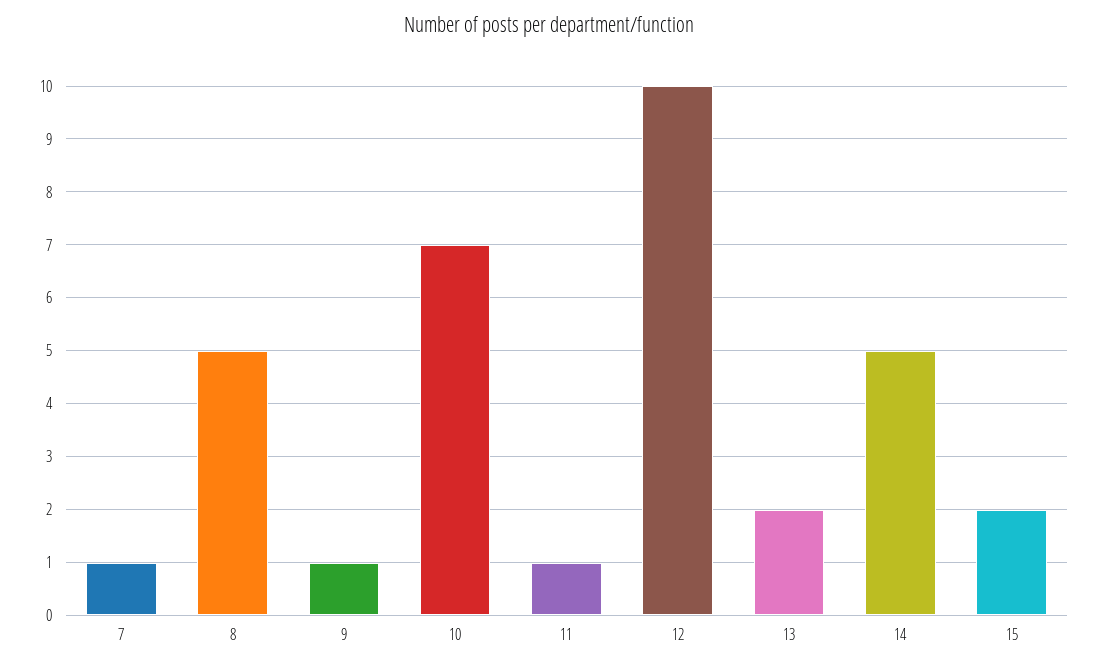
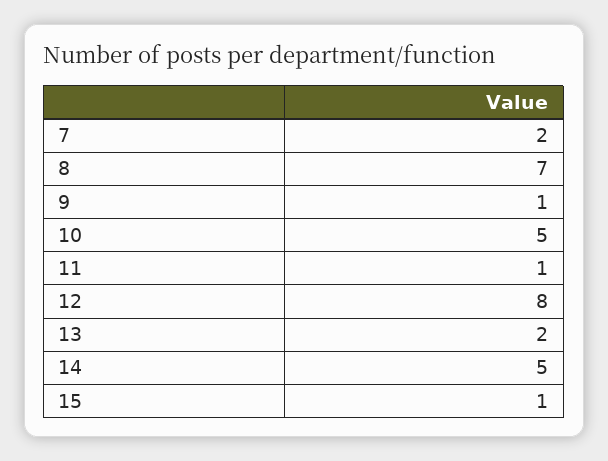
  {
-   "7": 1,
+   "7": 2,
-   "8": 5,
+   "8": 7,
    "9": 1,
-   "10": 7,
+   "10": 5,
    "11": 1,
-   "12": 10,
+   "12": 8,
    "13": 2,
    "14": 5,
-   "15": 2
+   "15": 1
  }

